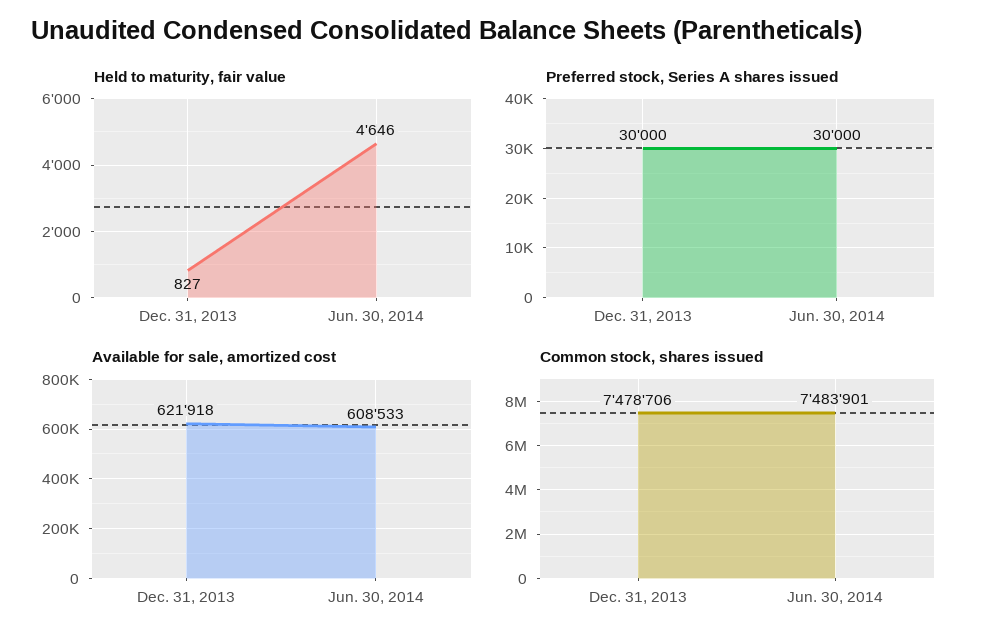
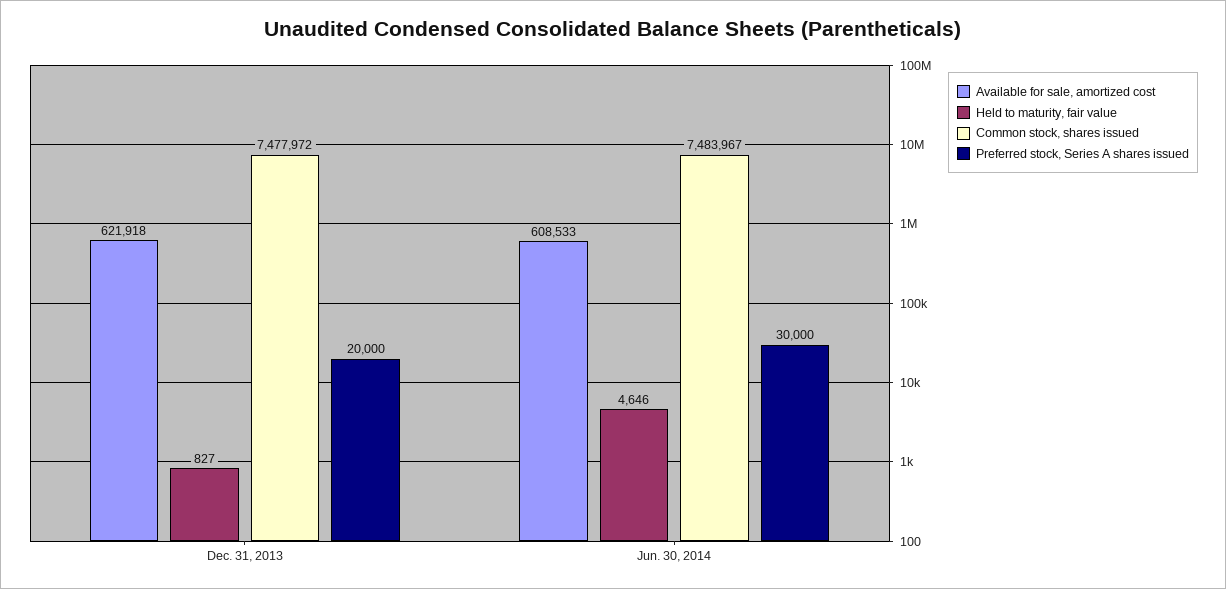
  {
    "Held to maturity, fair value": {
      "Dec. 31, 2013": 827,
      "Jun. 30, 2014": 4646
    },
    "Preferred stock, Series A shares issued": {
-     "Dec. 31, 2013": 30000,
+     "Dec. 31, 2013": 20000,
      "Jun. 30, 2014": 30000
    },
    "Available for sale, amortized cost": {
      "Dec. 31, 2013": 621918,
      "Jun. 30, 2014": 608533
    },
    "Common stock, shares issued": {
-     "Dec. 31, 2013": 7478706,
+     "Dec. 31, 2013": 7477972,
-     "Jun. 30, 2014": 7483901
+     "Jun. 30, 2014": 7483967
    }
  }

